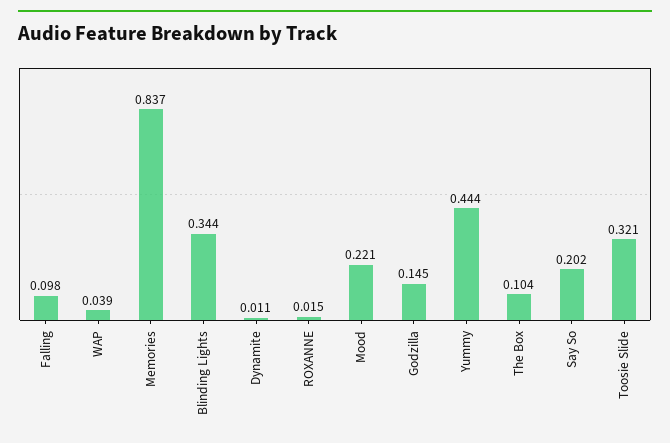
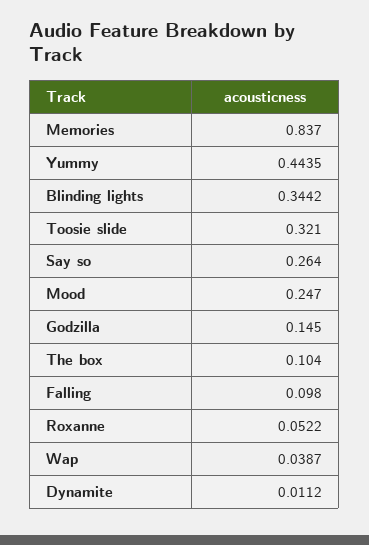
  {
    "Falling": 0.098,
    "WAP": 0.0387,
    "Memories": 0.837,
    "Blinding Lights": 0.3442,
    "Dynamite": 0.0112,
-   "ROXANNE": 0.015,
+   "ROXANNE": 0.0522,
-   "Mood": 0.221,
+   "Mood": 0.247,
    "Godzilla": 0.145,
    "Yummy": 0.4435,
    "The Box": 0.104,
-   "Say So": 0.202,
+   "Say So": 0.264,
    "Toosie Slide": 0.321
  }

